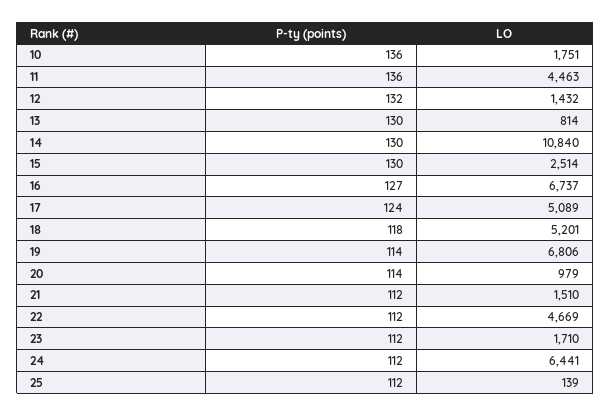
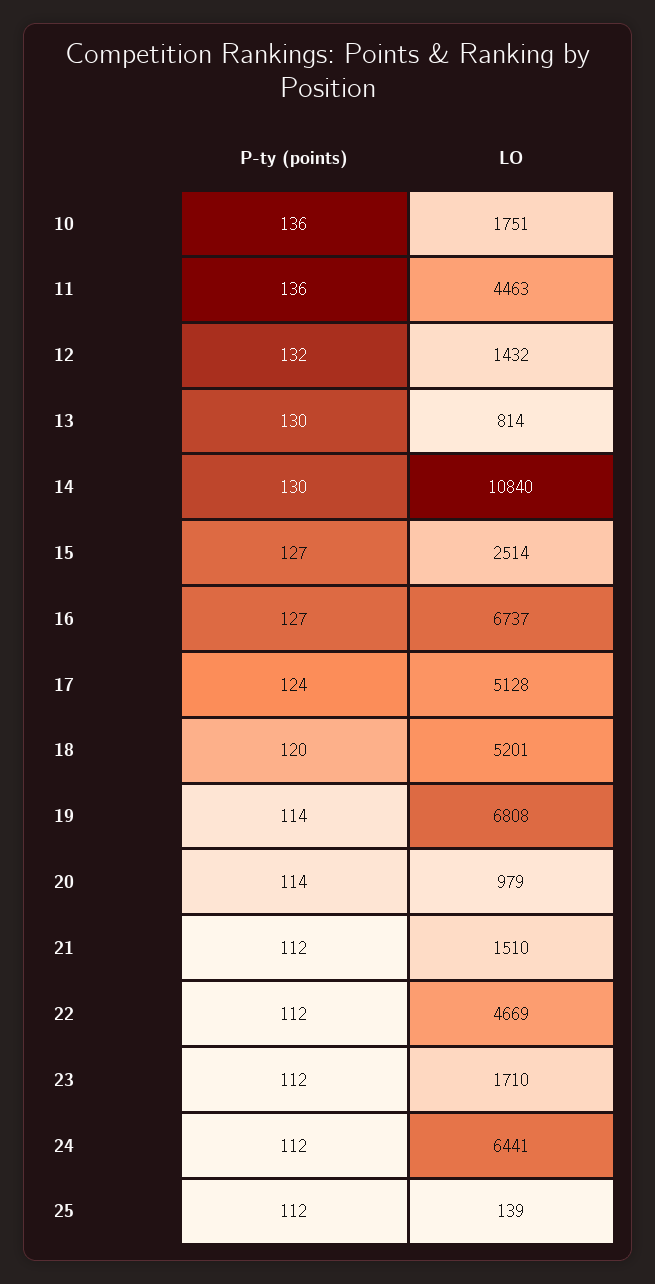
  {
    "P-ty (points)": {
      "10": 136,
      "11": 136,
      "12": 132,
      "13": 130,
      "14": 130,
-     "15": 130,
+     "15": 127,
      "16": 127,
      "17": 124,
-     "18": 118,
+     "18": 120,
      "19": 114,
      "20": 114,
      "21": 112,
      "22": 112,
      "23": 112,
      "24": 112,
      "25": 112
    },
    "LO": {
      "10": 1751,
      "11": 4463,
      "12": 1432,
      "13": 814,
      "14": 10840,
      "15": 2514,
      "16": 6737,
-     "17": 5089,
+     "17": 5128,
      "18": 5201,
-     "19": 6806,
+     "19": 6808,
      "20": 979,
      "21": 1510,
      "22": 4669,
      "23": 1710,
      "24": 6441,
      "25": 139
    }
  }

